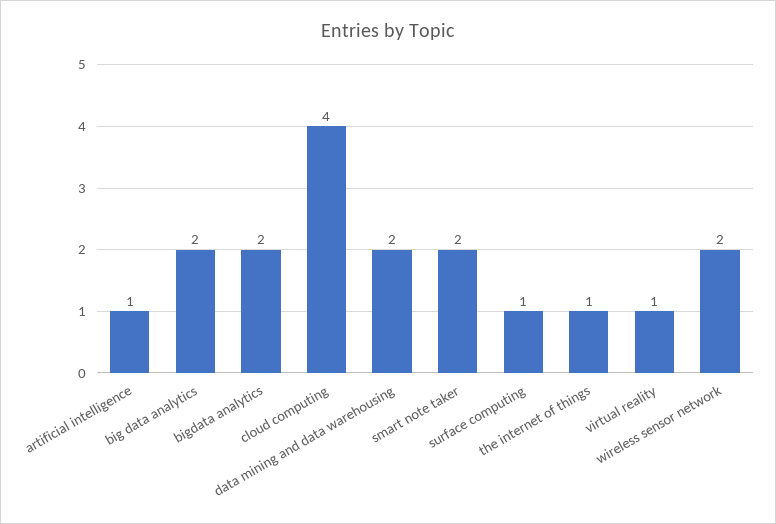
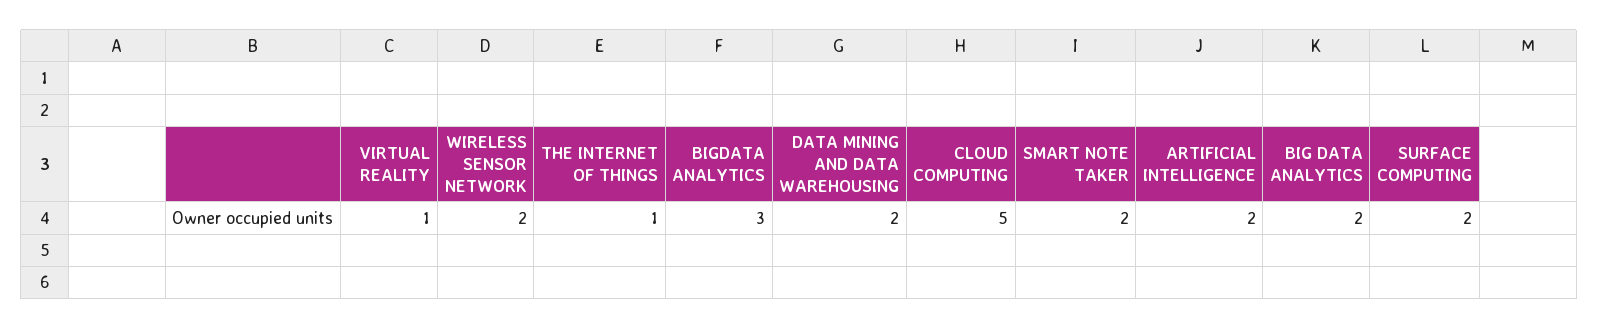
  {
-   "artificial intelligence": 1,
+   "artificial intelligence": 2,
    "big data analytics": 2,
-   "bigdata analytics": 2,
+   "bigdata analytics": 3,
-   "cloud computing": 4,
+   "cloud computing": 5,
    "data mining and data warehousing": 2,
    "smart note taker": 2,
-   "surface computing": 1,
+   "surface computing": 2,
    "the internet of things": 1,
    "virtual reality": 1,
    "wireless sensor network": 2
  }

